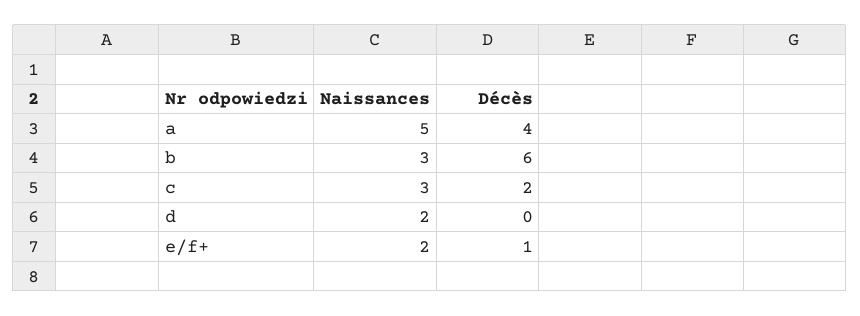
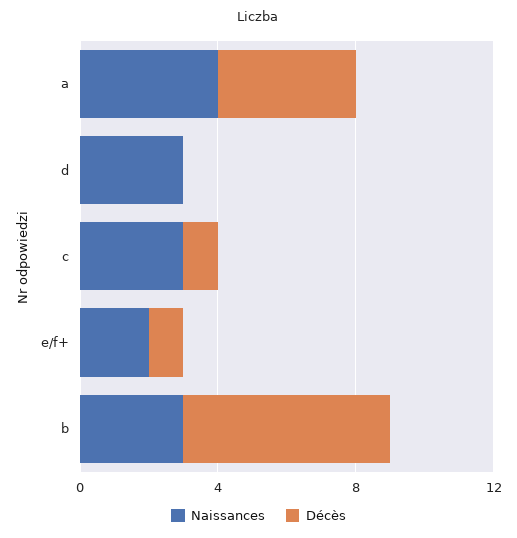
  {
    "Naissances": {
-     "a": 5,
+     "a": 4,
      "b": 3,
      "c": 3,
-     "d": 2,
+     "d": 3,
      "e/f+": 2
    },
    "Décès": {
      "a": 4,
      "b": 6,
-     "c": 2,
+     "c": 1,
      "d": 0,
      "e/f+": 1
    }
  }

